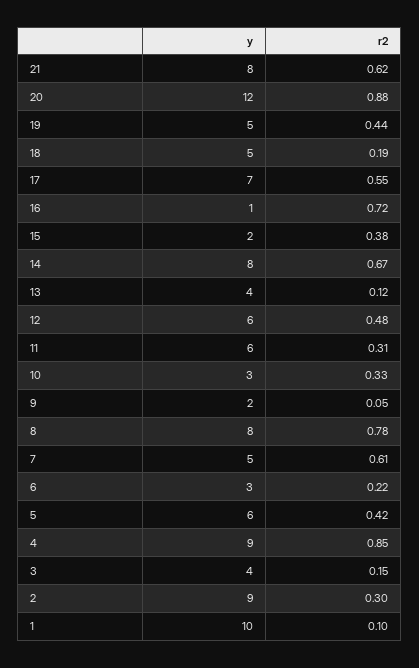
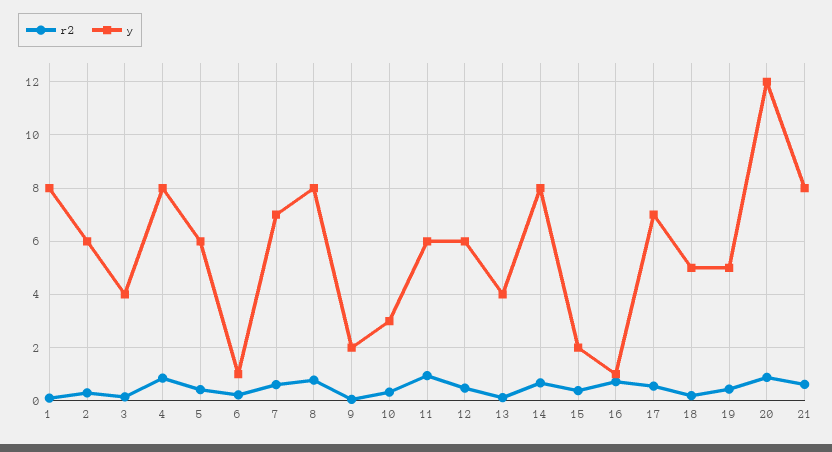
  {
    "y": {
      "21": 8,
      "20": 12,
      "19": 5,
      "18": 5,
      "17": 7,
      "16": 1,
      "15": 2,
      "14": 8,
      "13": 4,
      "12": 6,
      "11": 6,
      "10": 3,
      "9": 2,
      "8": 8,
-     "7": 5,
+     "7": 7,
-     "6": 3,
+     "6": 1,
      "5": 6,
-     "4": 9,
+     "4": 8,
      "3": 4,
-     "2": 9,
+     "2": 6,
-     "1": 10
+     "1": 8
    },
    "r2": {
      "21": 0.62,
      "20": 0.88,
      "19": 0.44,
      "18": 0.19,
      "17": 0.55,
      "16": 0.72,
      "15": 0.38,
      "14": 0.67,
      "13": 0.12,
      "12": 0.48,
-     "11": 0.31,
+     "11": 1,
      "10": 0.33,
      "9": 0.05,
      "8": 0.78,
      "7": 0.61,
      "6": 0.22,
      "5": 0.42,
      "4": 0.85,
      "3": 0.15,
      "2": 0.3,
      "1": 0.1
    }
  }

